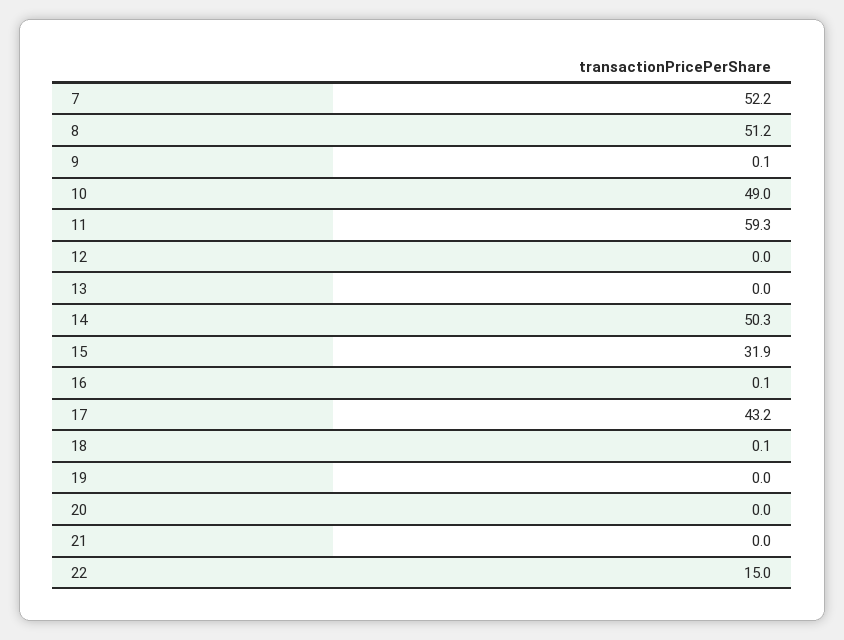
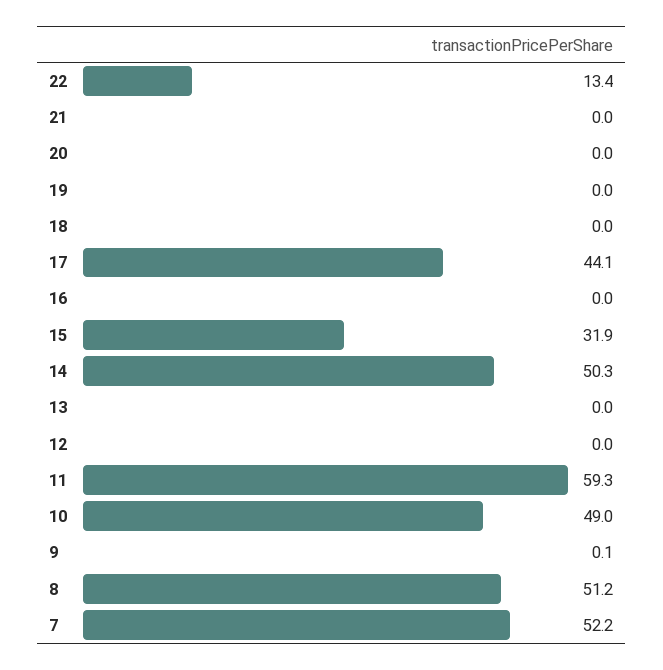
  {
    "7": 52.2,
    "8": 51.2,
    "9": 0.1,
    "10": 49,
    "11": 59.3,
    "12": 0,
    "13": 0,
    "14": 50.3,
    "15": 31.9,
-   "16": 0.1,
+   "16": 0,
-   "17": 43.2,
+   "17": 44.1,
-   "18": 0.1,
+   "18": 0,
    "19": 0,
    "20": 0,
    "21": 0,
-   "22": 15
+   "22": 13.4
  }

